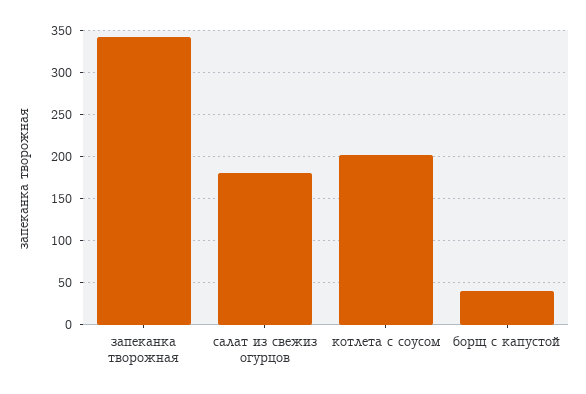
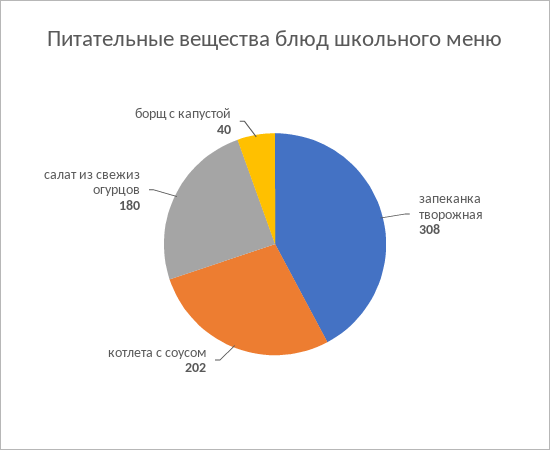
  {
-   "запеканка творожная": 340,
+   "запеканка творожная": 308,
    "салат из свежиз огурцов": 180,
    "котлета с соусом": 202,
    "борщ с капустой": 40
  }

